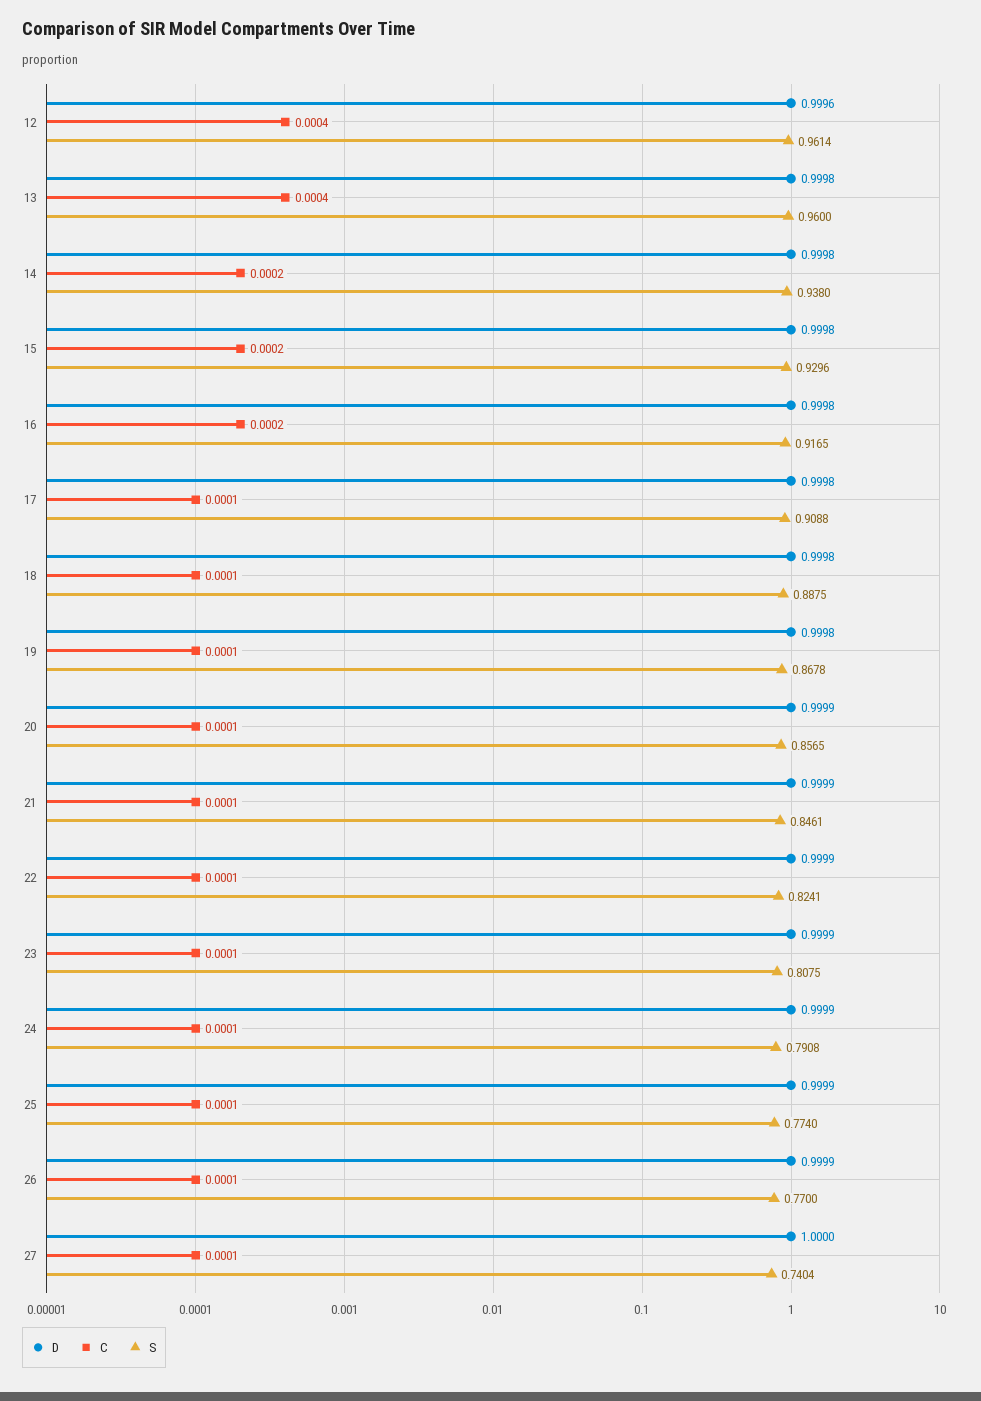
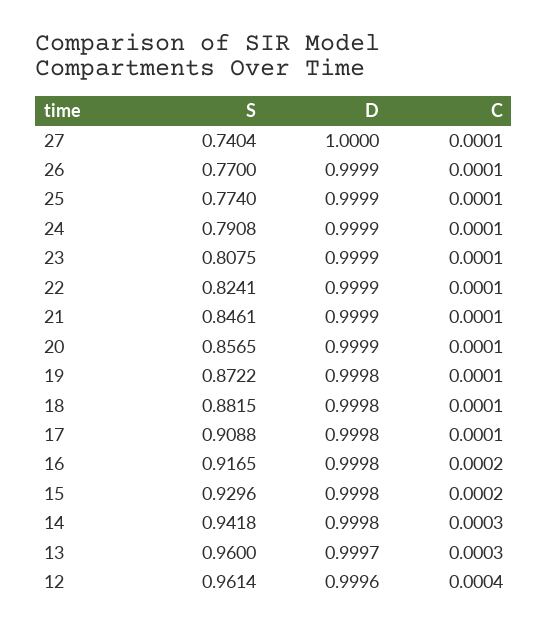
  {
    "D": {
      "12": 0.9996,
-     "13": 0.9998,
+     "13": 0.9997,
      "14": 0.9998,
      "15": 0.9998,
      "16": 0.9998,
      "17": 0.9998,
      "18": 0.9998,
      "19": 0.9998,
      "20": 0.9999,
      "21": 0.9999,
      "22": 0.9999,
      "23": 0.9999,
      "24": 0.9999,
      "25": 0.9999,
      "26": 0.9999,
      "27": 1
    },
    "C": {
      "12": 0.0004,
-     "13": 0.0004,
+     "13": 0.0003,
-     "14": 0.0002,
+     "14": 0.0003,
      "15": 0.0002,
      "16": 0.0002,
      "17": 0.0001,
      "18": 0.0001,
      "19": 0.0001,
      "20": 0.0001,
      "21": 0.0001,
      "22": 0.0001,
      "23": 0.0001,
      "24": 0.0001,
      "25": 0.0001,
      "26": 0.0001,
      "27": 0.0001
    },
    "S": {
      "12": 0.9614,
      "13": 0.96,
-     "14": 0.938,
+     "14": 0.9418,
      "15": 0.9296,
      "16": 0.9165,
      "17": 0.9088,
-     "18": 0.8875,
+     "18": 0.8815,
-     "19": 0.8678,
+     "19": 0.8722,
      "20": 0.8565,
      "21": 0.8461,
      "22": 0.8241,
      "23": 0.8075,
      "24": 0.7908,
      "25": 0.774,
      "26": 0.77,
      "27": 0.7404
    }
  }

